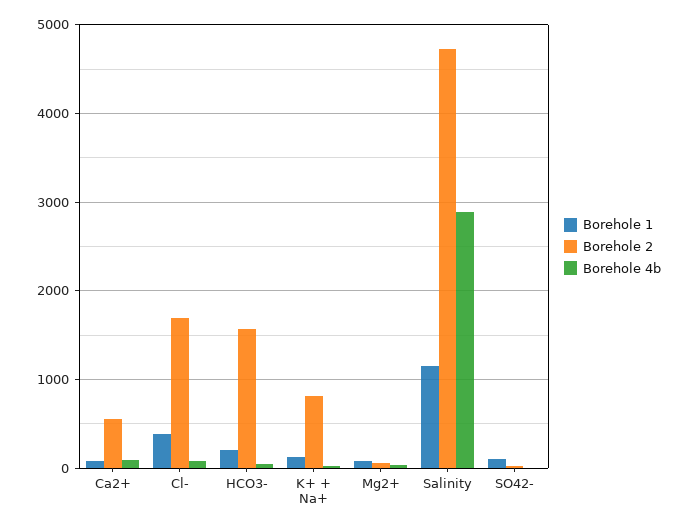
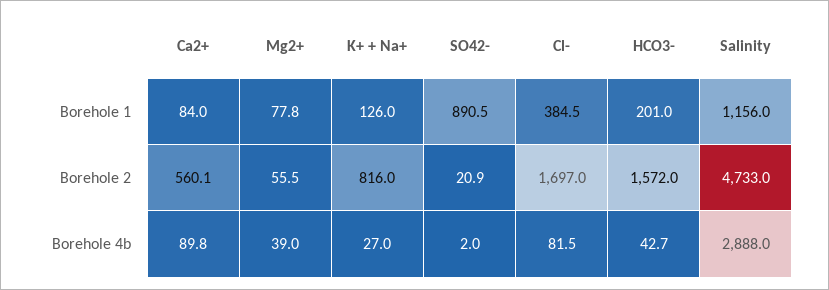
  {
    "Borehole 1": {
      "Ca2+": 84,
      "Cl-": 384.5,
      "HCO3-": 201,
      "K+ + Na+": 126,
      "Mg2+": 77.8,
      "Salinity": 1156,
-     "SO42-": 100
+     "SO42-": 890.5
    },
    "Borehole 2": {
      "Ca2+": 560.1,
      "Cl-": 1697,
      "HCO3-": 1572,
      "K+ + Na+": 816,
      "Mg2+": 55.5,
      "Salinity": 4733,
      "SO42-": 20.9
    },
    "Borehole 4b": {
      "Ca2+": 89.8,
      "Cl-": 81.5,
      "HCO3-": 42.7,
      "K+ + Na+": 27,
      "Mg2+": 39,
      "Salinity": 2888,
      "SO42-": 2
    }
  }

